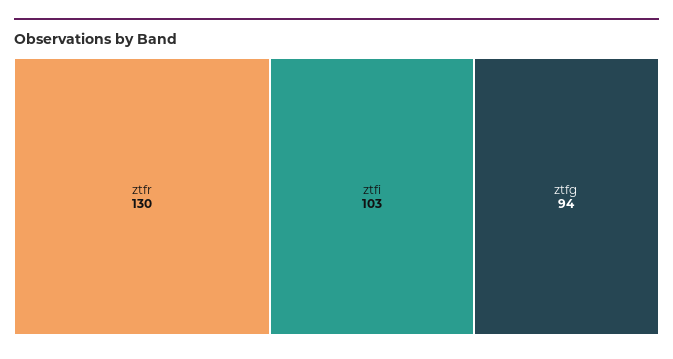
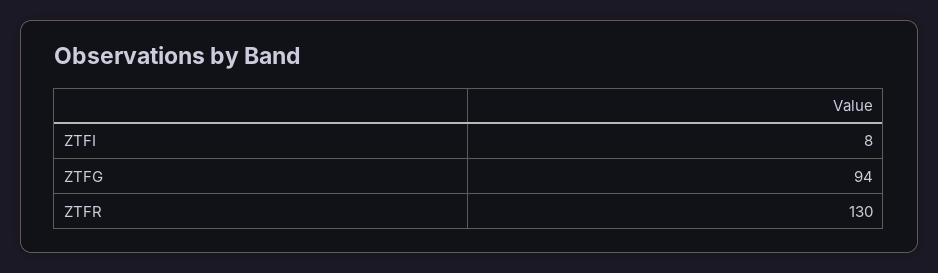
  {
    "ztfr": 130,
-   "ztfi": 103,
+   "ztfi": 8,
    "ztfg": 94
  }

